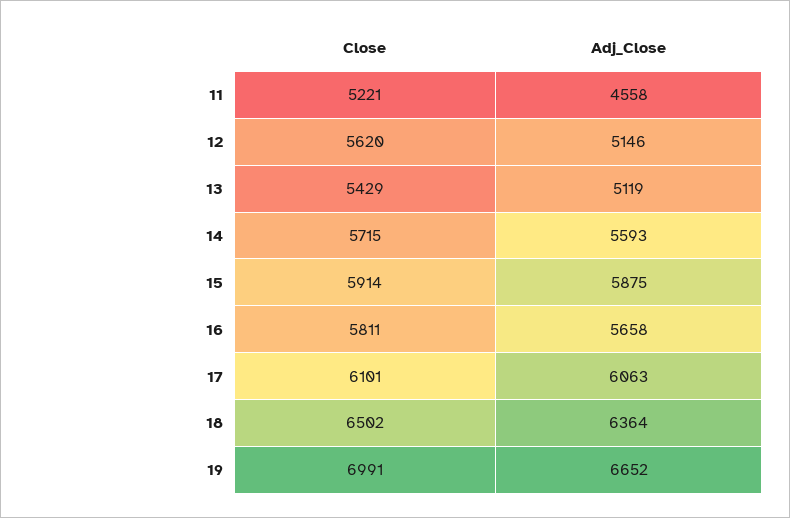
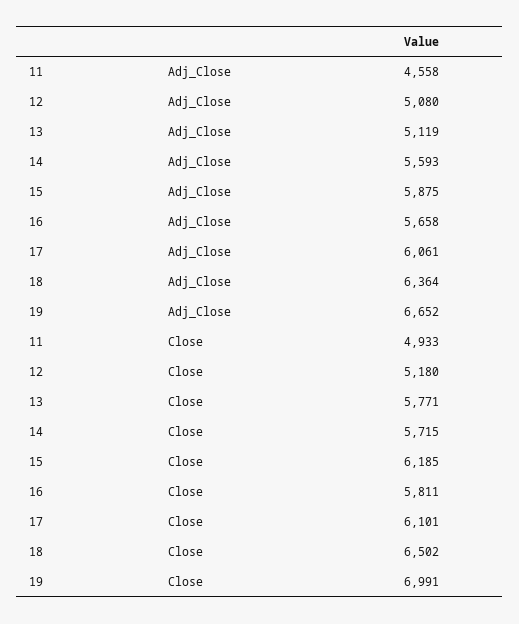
  {
    "Close": {
-     "11": 5221,
+     "11": 4933,
-     "12": 5620,
+     "12": 5180,
-     "13": 5429,
+     "13": 5771,
      "14": 5715,
-     "15": 5914,
+     "15": 6185,
      "16": 5811,
      "17": 6101,
      "18": 6502,
      "19": 6991
    },
    "Adj_Close": {
      "11": 4558,
-     "12": 5146,
+     "12": 5080,
      "13": 5119,
      "14": 5593,
      "15": 5875,
      "16": 5658,
-     "17": 6063,
+     "17": 6061,
      "18": 6364,
      "19": 6652
    }
  }

